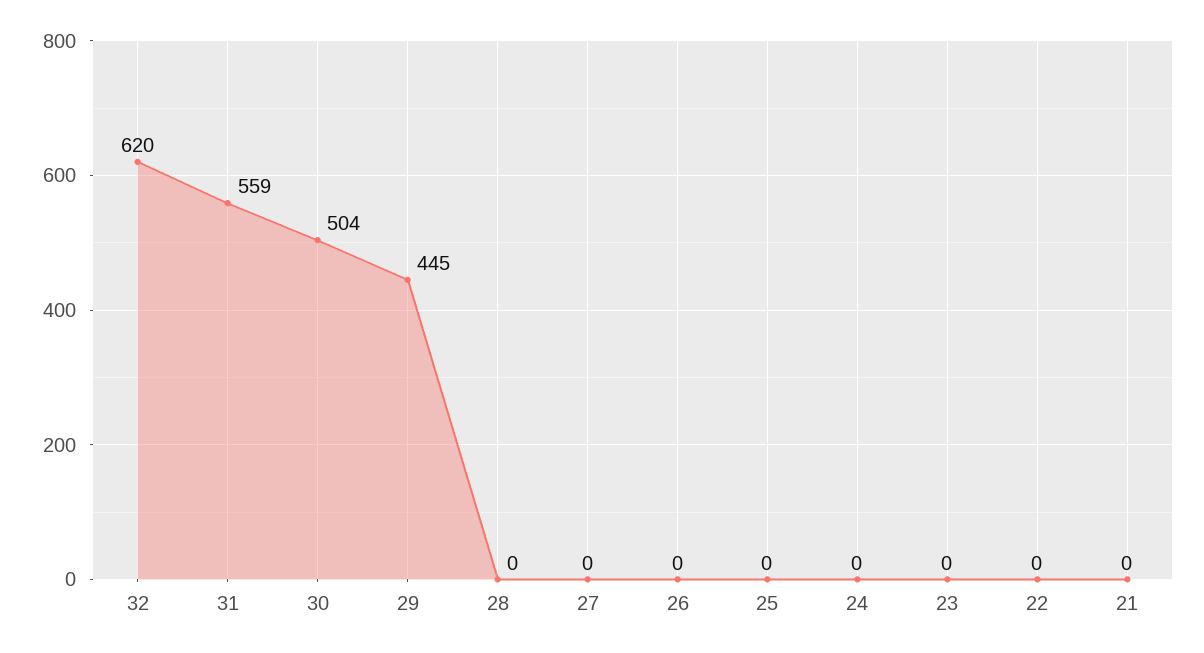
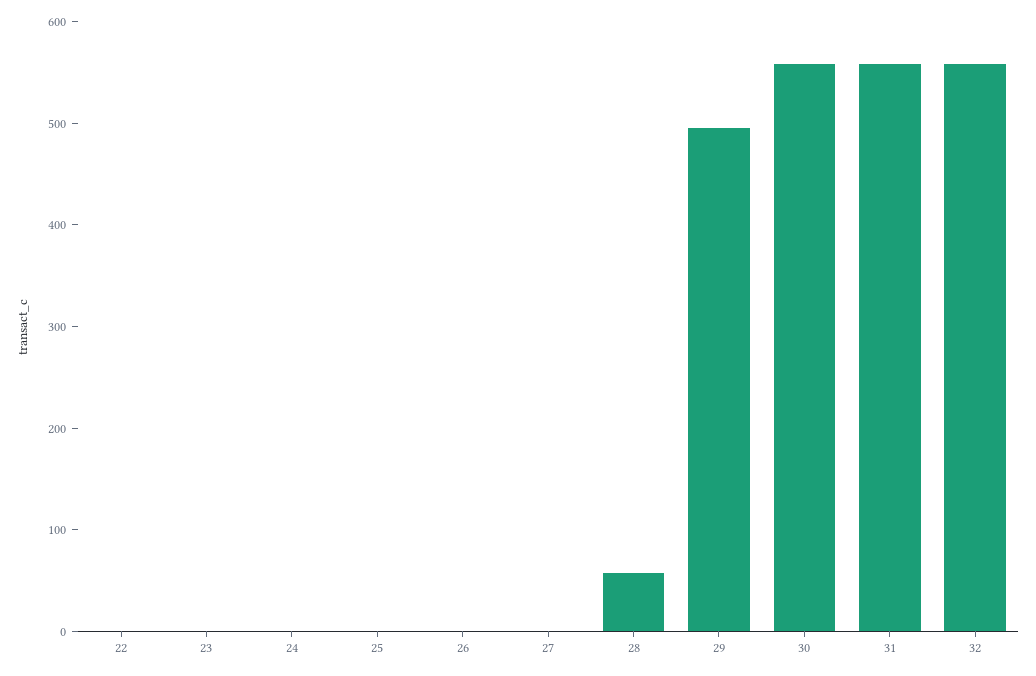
  {
-   "32": 620,
+   "32": 560,
    "31": 559,
-   "30": 504,
+   "30": 560,
-   "29": 445,
+   "29": 500,
-   "28": 0,
+   "28": 60,
    "27": 0,
    "26": 0,
    "25": 0,
    "24": 0,
    "23": 0,
-   "22": 0,
+   "22": 0
-   "21": 0
  }

